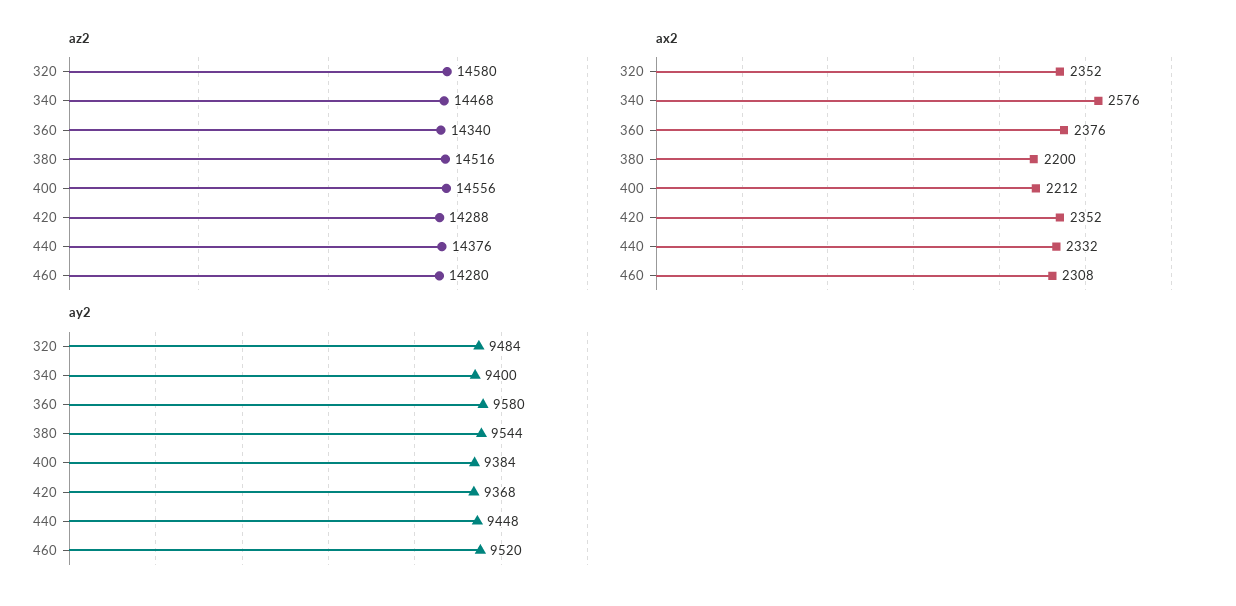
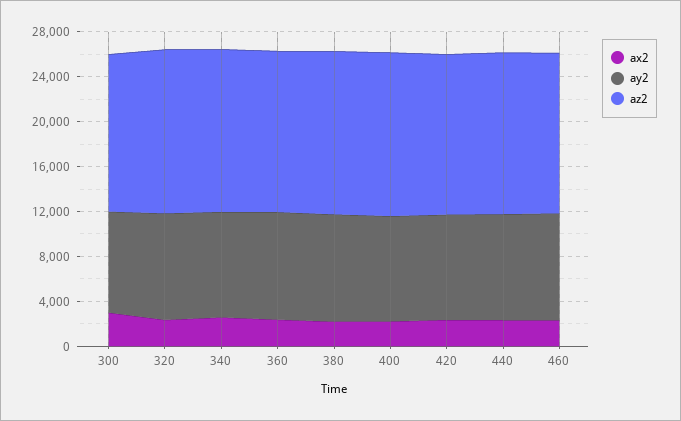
  {
    "az2": {
      "320": 14580,
      "340": 14468,
      "360": 14340,
      "380": 14516,
      "400": 14556,
      "420": 14288,
      "440": 14376,
-     "460": 14280
+     "460": 14280,
+     "300": 14000
    },
    "ax2": {
      "320": 2352,
      "340": 2576,
      "360": 2376,
      "380": 2200,
      "400": 2212,
      "420": 2352,
      "440": 2332,
-     "460": 2308
+     "460": 2308,
+     "300": 3000
    },
    "ay2": {
      "320": 9484,
      "340": 9400,
      "360": 9580,
      "380": 9544,
      "400": 9384,
      "420": 9368,
      "440": 9448,
-     "460": 9520
+     "460": 9520,
+     "300": 9000
    }
  }

